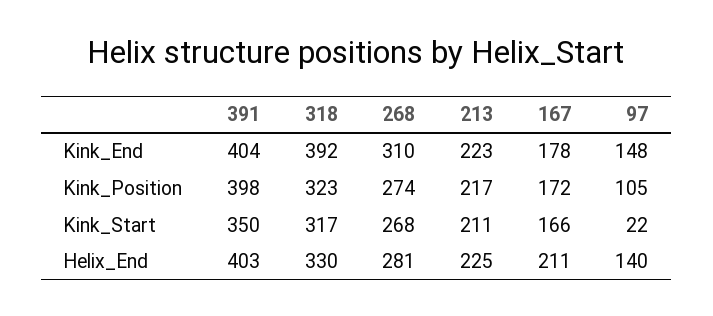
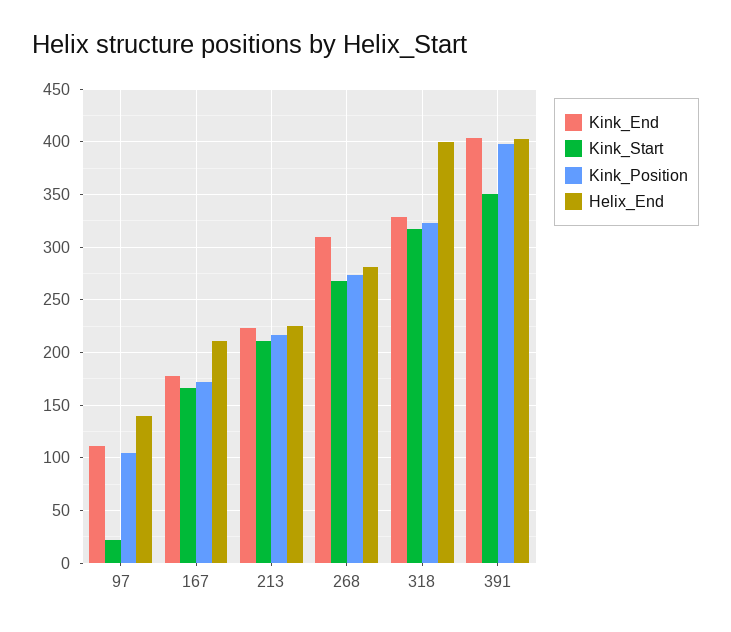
  {
    "Kink_End": {
      "391": 404,
-     "318": 392,
+     "318": 330,
      "268": 310,
      "213": 223,
      "167": 178,
-     "97": 148
+     "97": 110
    },
    "Kink_Position": {
      "391": 398,
      "318": 323,
      "268": 274,
      "213": 217,
      "167": 172,
      "97": 105
    },
    "Kink_Start": {
      "391": 350,
      "318": 317,
      "268": 268,
      "213": 211,
      "167": 166,
      "97": 22
    },
    "Helix_End": {
      "391": 403,
-     "318": 330,
+     "318": 400,
      "268": 281,
      "213": 225,
      "167": 211,
      "97": 140
    }
  }

